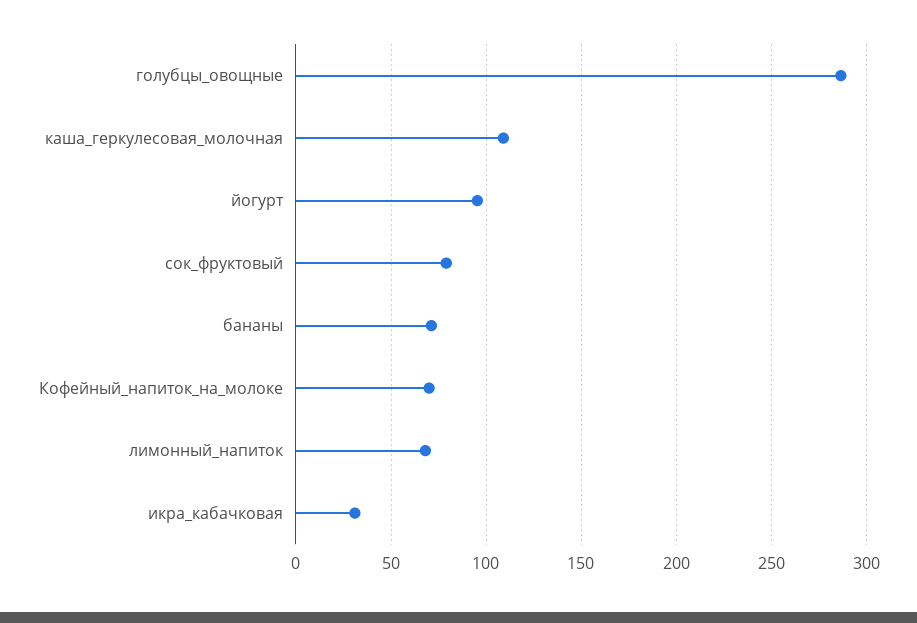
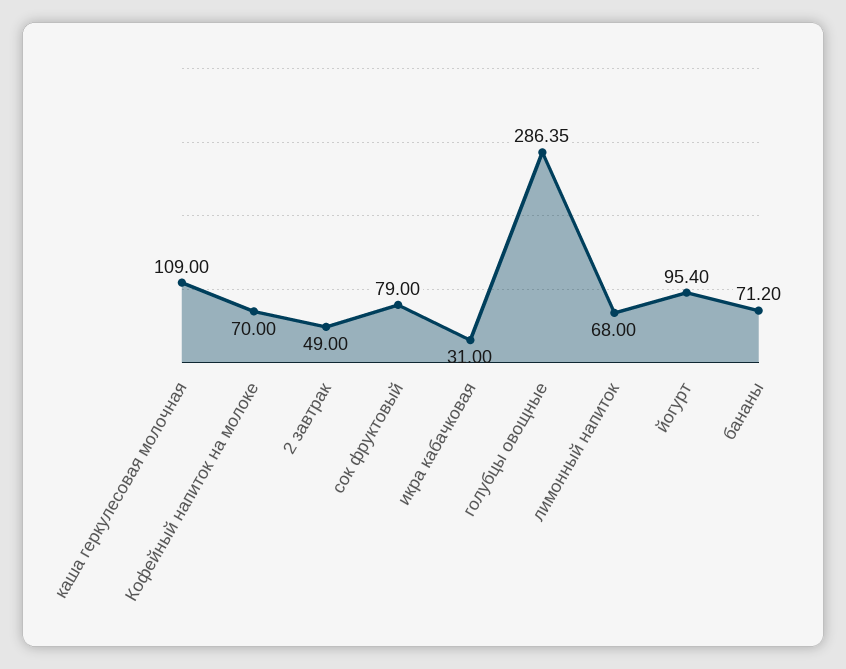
  {
    "голубцы_овощные": 286.35,
    "каша_геркулесовая_молочная": 109,
    "йогурт": 95.4,
    "сок_фруктовый": 79,
    "бананы": 71.2,
    "Кофейный_напиток_на_молоке": 70,
    "лимонный_напиток": 68,
-   "икра_кабачковая": 31
+   "икра_кабачковая": 31,
+   "2 завтрак": 49
  }

